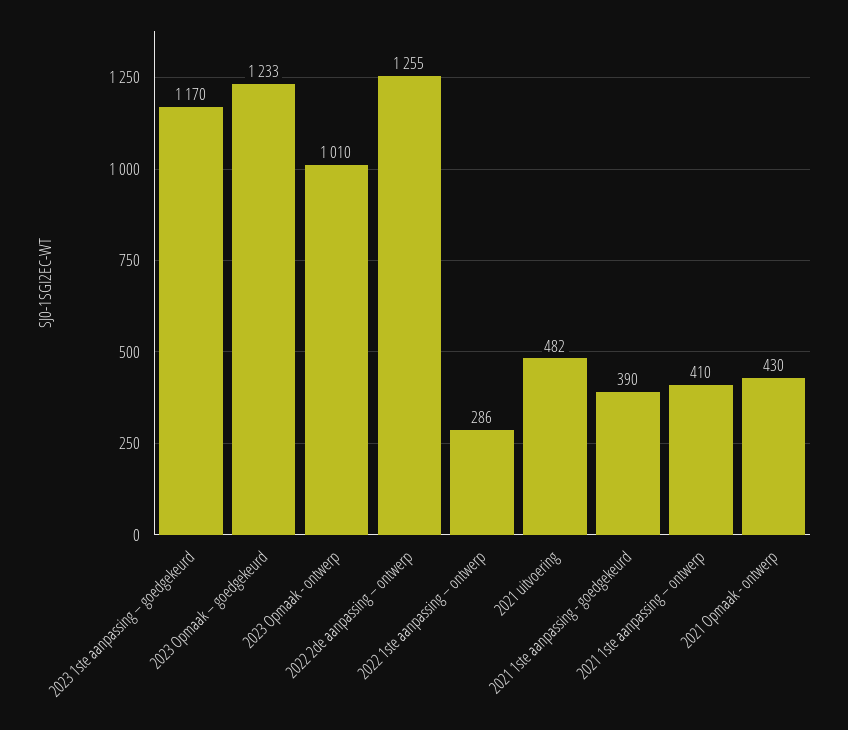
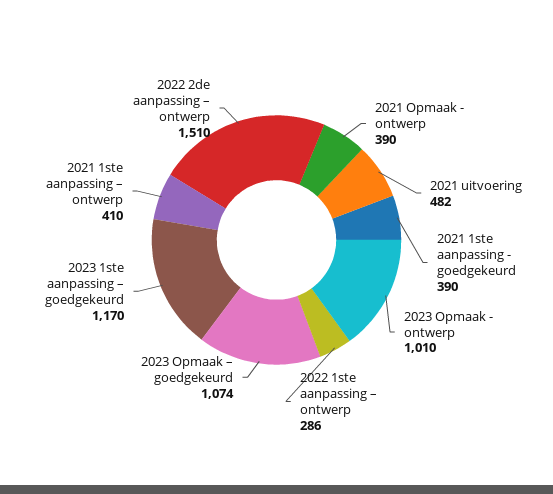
  {
    "2023 1ste aanpassing – goedgekeurd": 1170,
-   "2023 Opmaak – goedgekeurd": 1233,
+   "2023 Opmaak – goedgekeurd": 1074,
    "2023 Opmaak - ontwerp": 1010,
-   "2022 2de aanpassing – ontwerp": 1255,
+   "2022 2de aanpassing – ontwerp": 1510,
    "2022 1ste aanpassing – ontwerp": 286,
    "2021 uitvoering": 482,
    "2021 1ste aanpassing - goedgekeurd": 390,
    "2021 1ste aanpassing – ontwerp": 410,
-   "2021 Opmaak - ontwerp": 430
+   "2021 Opmaak - ontwerp": 390
  }

